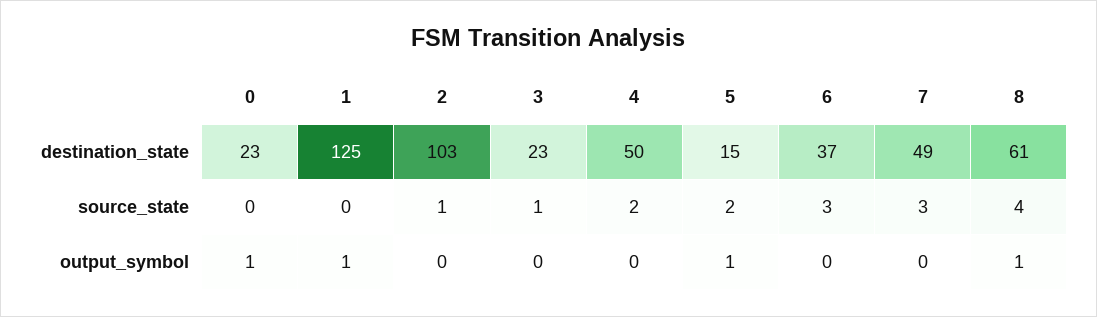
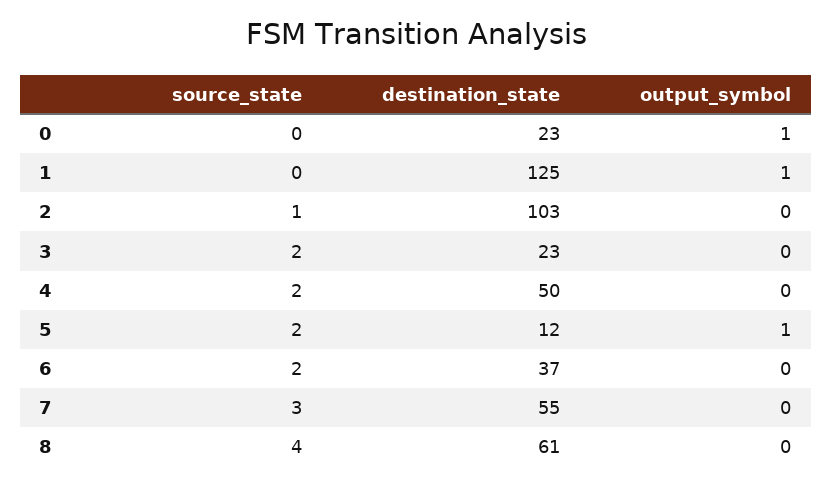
  {
    "0": {
      "destination_state": 23,
      "source_state": 0,
      "output_symbol": 1
    },
    "1": {
      "destination_state": 125,
      "source_state": 0,
      "output_symbol": 1
    },
    "2": {
      "destination_state": 103,
      "source_state": 1,
      "output_symbol": 0
    },
    "3": {
      "destination_state": 23,
-     "source_state": 1,
+     "source_state": 2,
      "output_symbol": 0
    },
    "4": {
      "destination_state": 50,
      "source_state": 2,
      "output_symbol": 0
    },
    "5": {
-     "destination_state": 15,
+     "destination_state": 12,
      "source_state": 2,
      "output_symbol": 1
    },
    "6": {
      "destination_state": 37,
-     "source_state": 3,
+     "source_state": 2,
      "output_symbol": 0
    },
    "7": {
-     "destination_state": 49,
+     "destination_state": 55,
      "source_state": 3,
      "output_symbol": 0
    },
    "8": {
      "destination_state": 61,
      "source_state": 4,
-     "output_symbol": 1
+     "output_symbol": 0
    }
  }

